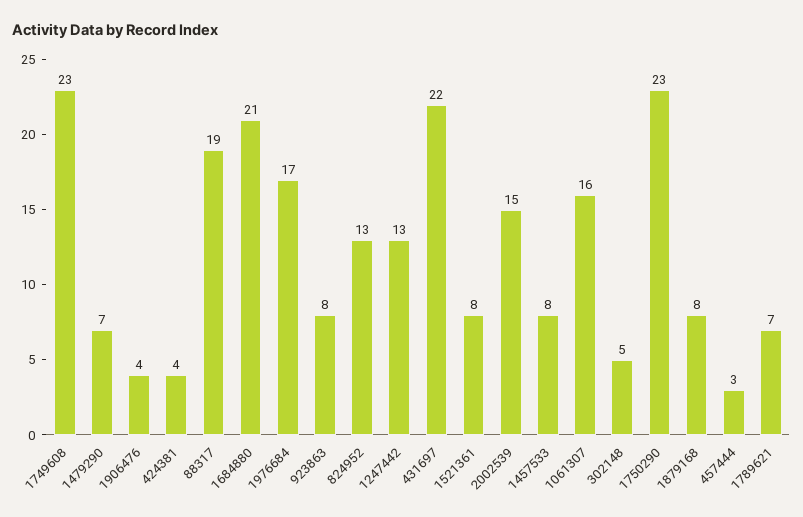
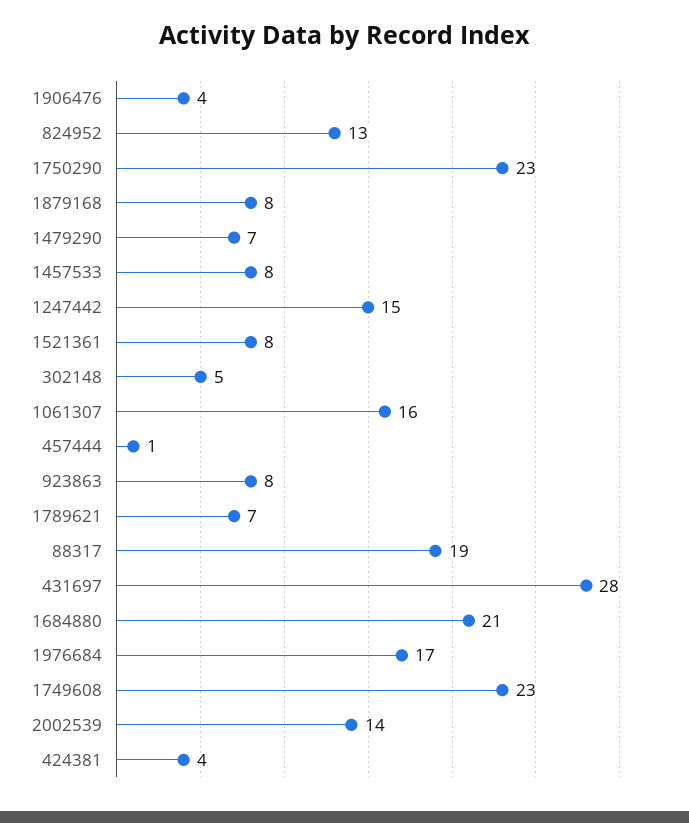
  {
    "1749608": 23,
    "1479290": 7,
    "1906476": 4,
    "424381": 4,
    "88317": 19,
    "1684880": 21,
    "1976684": 17,
    "923863": 8,
    "824952": 13,
-   "1247442": 13,
+   "1247442": 15,
-   "431697": 22,
+   "431697": 28,
    "1521361": 8,
-   "2002539": 15,
+   "2002539": 14,
    "1457533": 8,
    "1061307": 16,
    "302148": 5,
    "1750290": 23,
    "1879168": 8,
-   "457444": 3,
+   "457444": 1,
    "1789621": 7
  }

